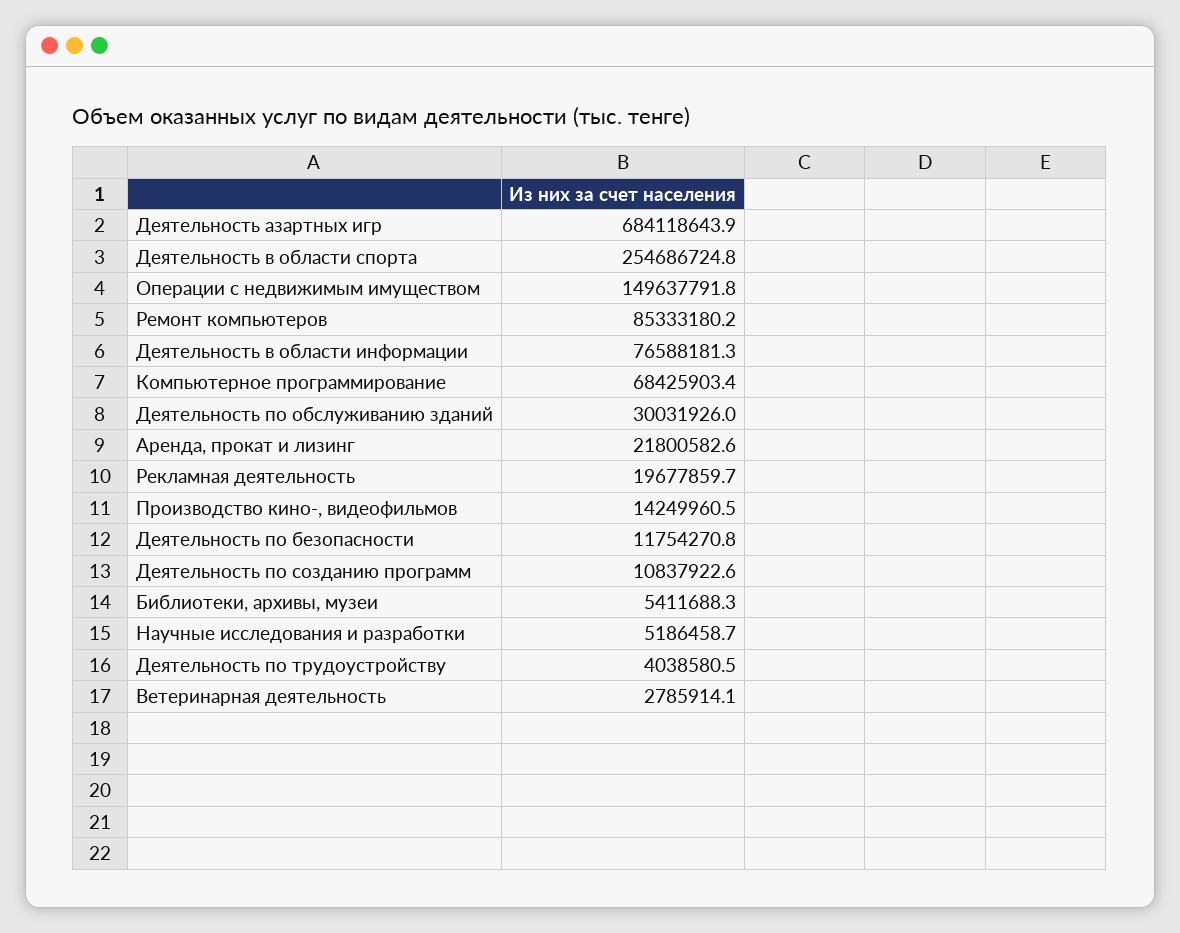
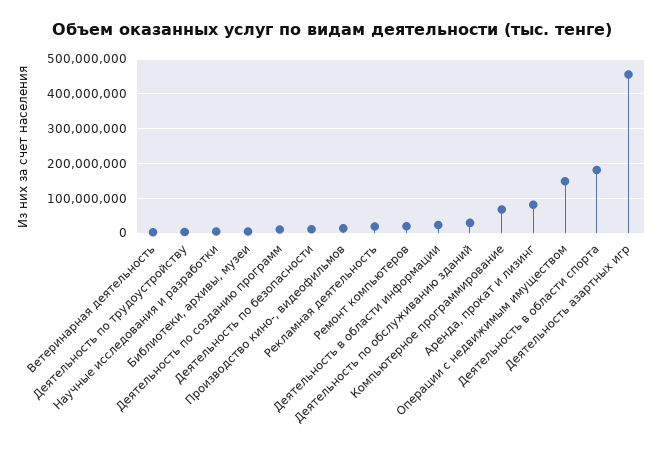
  {
-   "Деятельность азартных игр": 684118643.9,
+   "Деятельность азартных игр": 460000000,
-   "Деятельность в области спорта": 254686724.8,
+   "Деятельность в области спорта": 180000000,
    "Операции с недвижимым имуществом": 149637791.8,
-   "Ремонт компьютеров": 85333180.2,
+   "Ремонт компьютеров": 20000000,
-   "Деятельность в области информации": 76588181.3,
+   "Деятельность в области информации": 20000000,
    "Компьютерное программирование": 68425903.4,
    "Деятельность по обслуживанию зданий": 30031926,
-   "Аренда, прокат и лизинг": 21800582.6,
+   "Аренда, прокат и лизинг": 80000000,
    "Рекламная деятельность": 19677859.7,
    "Производство кино-, видеофильмов": 14249960.5,
    "Деятельность по безопасности": 11754270.8,
    "Деятельность по созданию программ": 10837922.6,
    "Библиотеки, архивы, музеи": 5411688.3,
    "Научные исследования и разработки": 5186458.7,
    "Деятельность по трудоустройству": 4038580.5,
    "Ветеринарная деятельность": 2785914.1
  }

